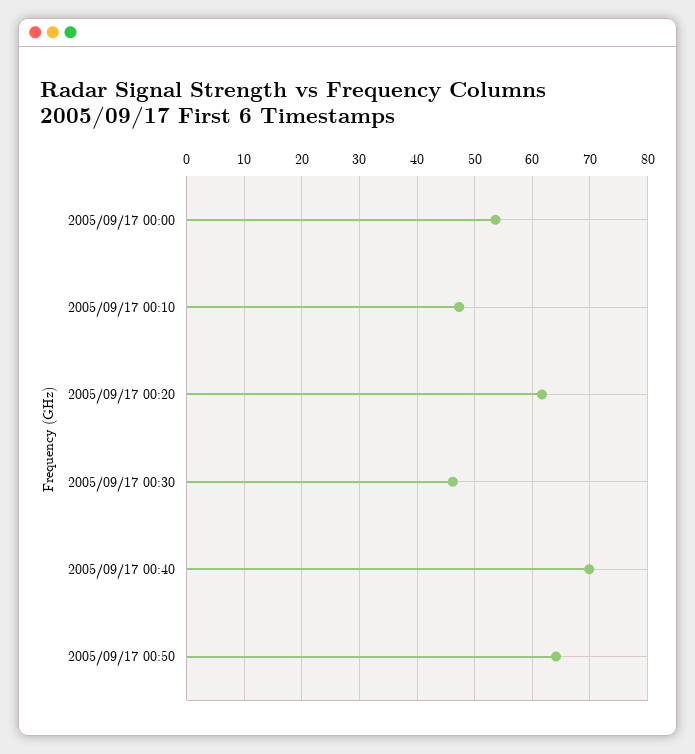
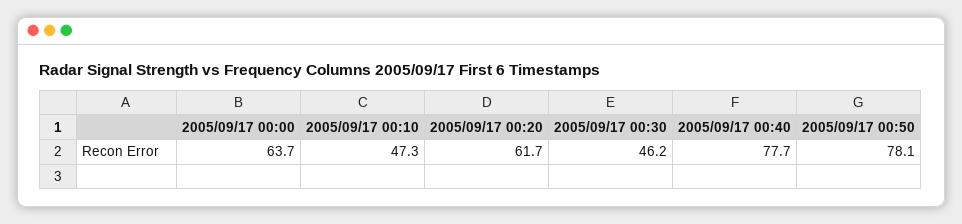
  {
-   "2005/09/17 00:00": 54,
+   "2005/09/17 00:00": 63.7,
    "2005/09/17 00:10": 47.3,
    "2005/09/17 00:20": 61.7,
    "2005/09/17 00:30": 46.2,
-   "2005/09/17 00:40": 70,
+   "2005/09/17 00:40": 77.7,
-   "2005/09/17 00:50": 64
+   "2005/09/17 00:50": 78.1
  }

